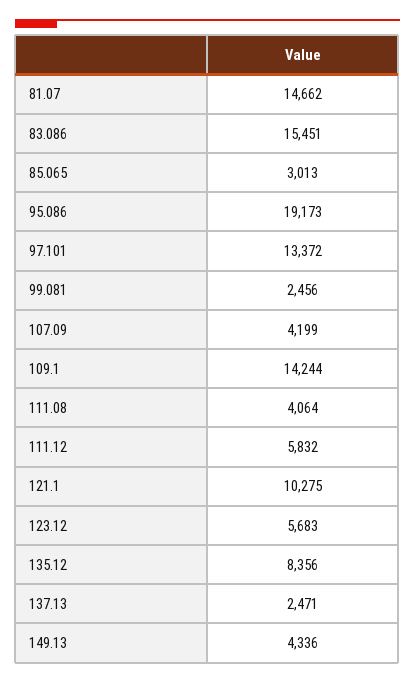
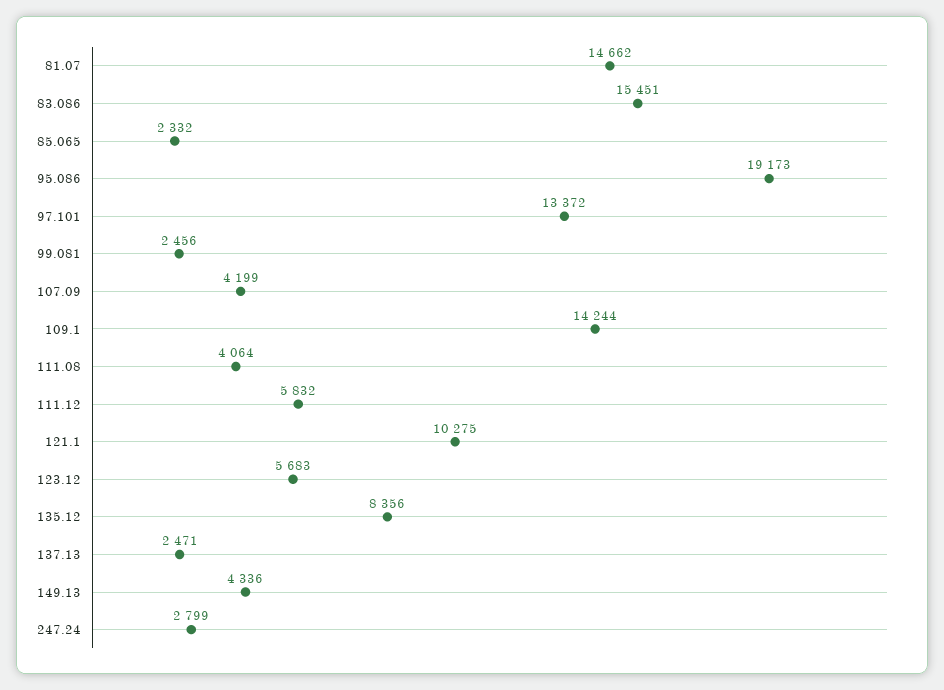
  {
    "81.07": 14662,
    "83.086": 15451,
-   "85.065": 3013,
+   "85.065": 2332,
    "95.086": 19173,
    "97.101": 13372,
    "99.081": 2456,
    "107.09": 4199,
    "109.1": 14244,
    "111.08": 4064,
    "111.12": 5832,
    "121.1": 10275,
    "123.12": 5683,
    "135.12": 8356,
    "137.13": 2471,
-   "149.13": 4336
+   "149.13": 4336,
+   "247.24": 2799
  }

